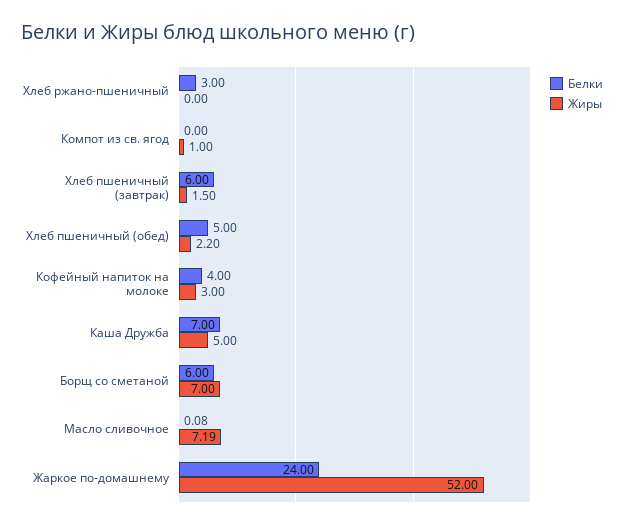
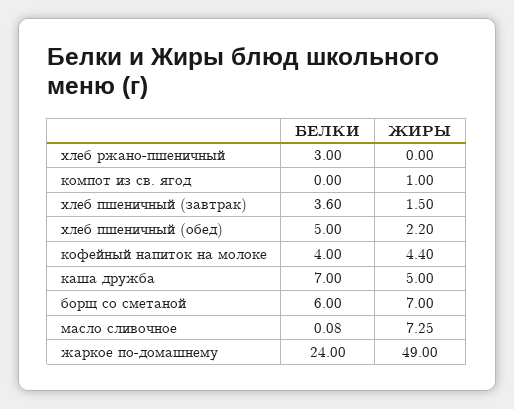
  {
    "Белки": {
      "Хлеб ржано-пшеничный": 3,
      "Компот из св. ягод": 0,
-     "Хлеб пшеничный (завтрак)": 6,
+     "Хлеб пшеничный (завтрак)": 3.6,
      "Хлеб пшеничный (обед)": 5,
      "Кофейный напиток на молоке": 4,
      "Каша Дружба": 7,
      "Борщ со сметаной": 6,
      "Масло сливочное": 0.08,
      "Жаркое по-домашнему": 24
    },
    "Жиры": {
      "Хлеб ржано-пшеничный": 0,
      "Компот из св. ягод": 1,
      "Хлеб пшеничный (завтрак)": 1.5,
      "Хлеб пшеничный (обед)": 2.2,
-     "Кофейный напиток на молоке": 3,
+     "Кофейный напиток на молоке": 4.4,
      "Каша Дружба": 5,
      "Борщ со сметаной": 7,
-     "Масло сливочное": 7.19,
+     "Масло сливочное": 7.25,
-     "Жаркое по-домашнему": 52
+     "Жаркое по-домашнему": 49
    }
  }

